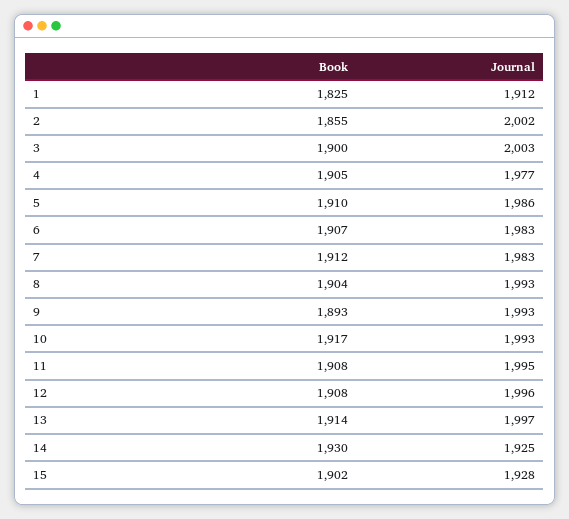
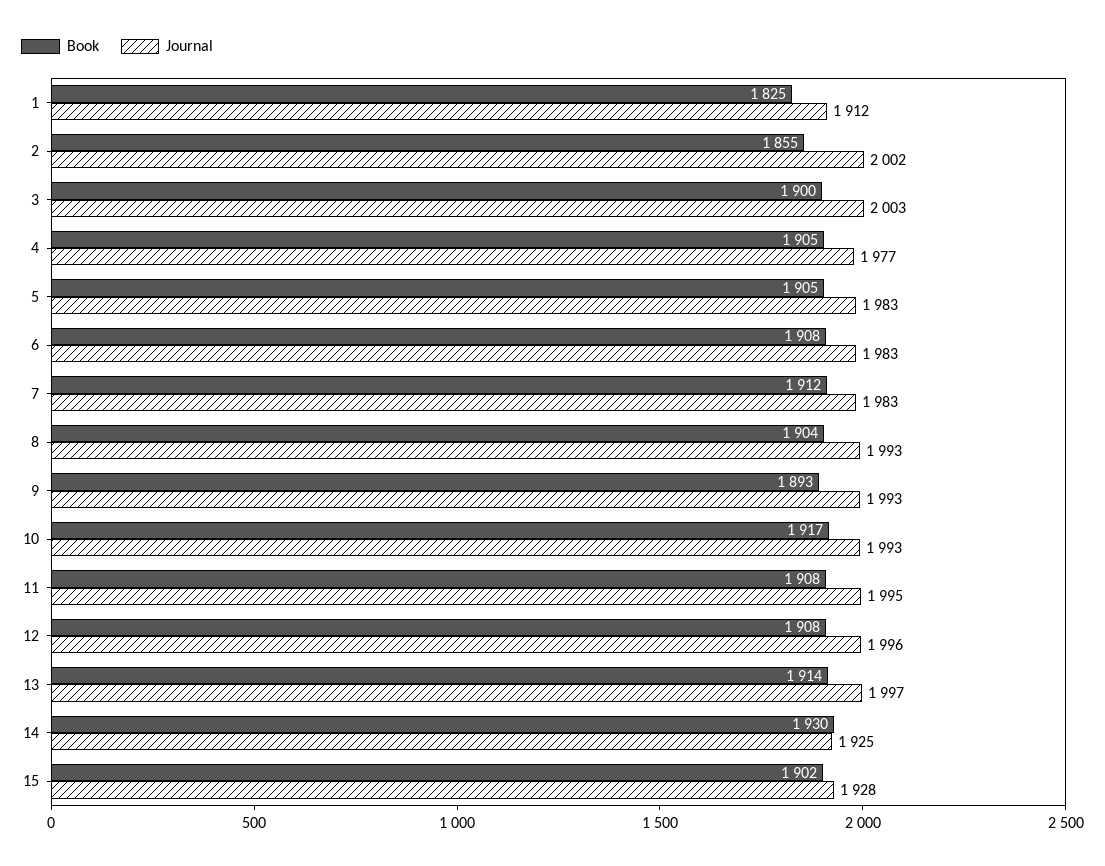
  {
    "Book": {
      "1": 1825,
      "2": 1855,
      "3": 1900,
      "4": 1905,
-     "5": 1910,
+     "5": 1905,
-     "6": 1907,
+     "6": 1908,
      "7": 1912,
      "8": 1904,
      "9": 1893,
      "10": 1917,
      "11": 1908,
      "12": 1908,
      "13": 1914,
      "14": 1930,
      "15": 1902
    },
    "Journal": {
      "1": 1912,
      "2": 2002,
      "3": 2003,
      "4": 1977,
-     "5": 1986,
+     "5": 1983,
      "6": 1983,
      "7": 1983,
      "8": 1993,
      "9": 1993,
      "10": 1993,
      "11": 1995,
      "12": 1996,
      "13": 1997,
      "14": 1925,
      "15": 1928
    }
  }

